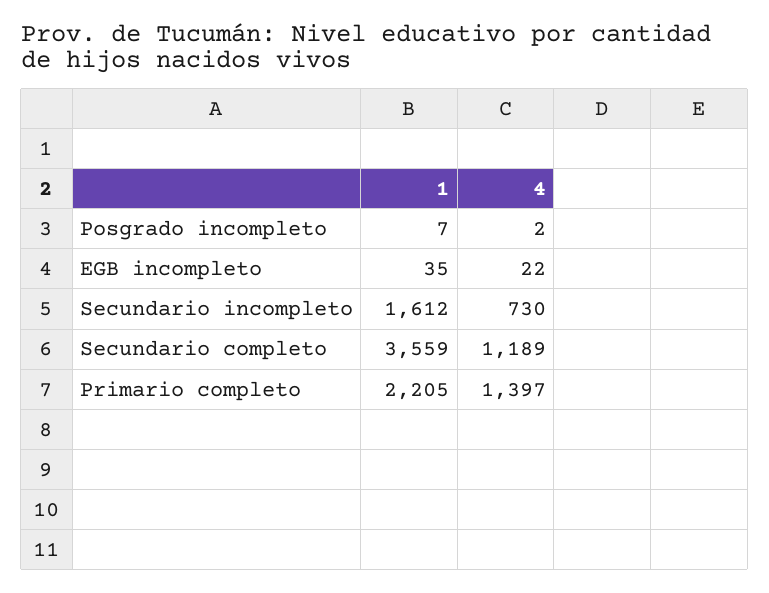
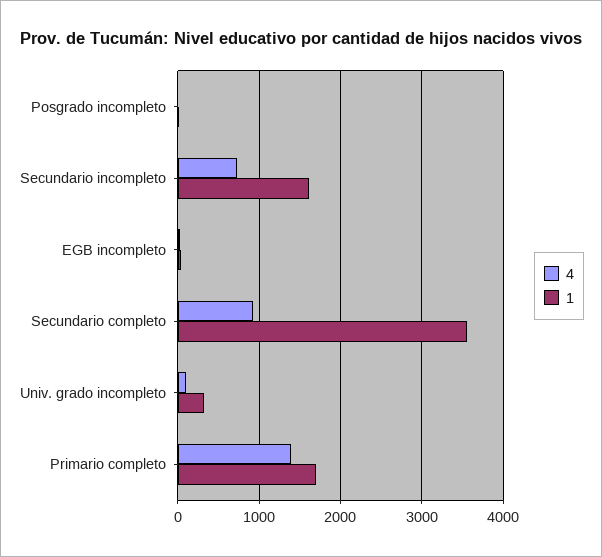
  {
    "1": {
      "Posgrado incompleto": 7,
      "EGB incompleto": 35,
      "Secundario incompleto": 1612,
      "Secundario completo": 3559,
-     "Primario completo": 2205
+     "Primario completo": 1700,
+     "Univ. grado incompleto": 300
    },
    "4": {
      "Posgrado incompleto": 2,
      "EGB incompleto": 22,
      "Secundario incompleto": 730,
-     "Secundario completo": 1189,
+     "Secundario completo": 900,
-     "Primario completo": 1397
+     "Primario completo": 1397,
+     "Univ. grado incompleto": 100
    }
  }

